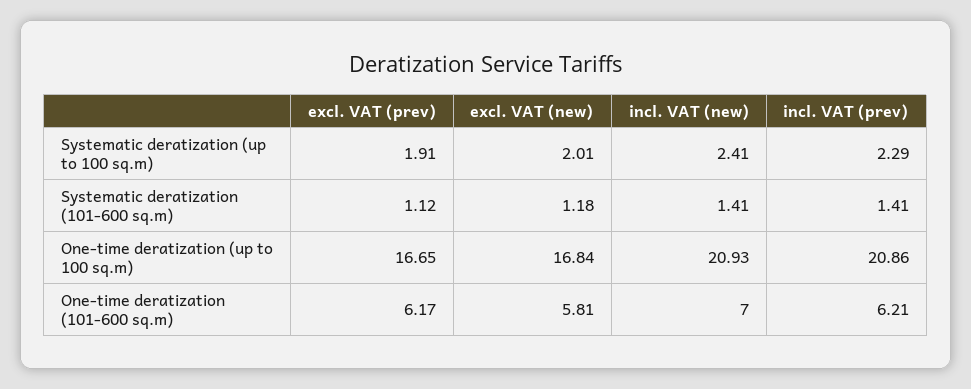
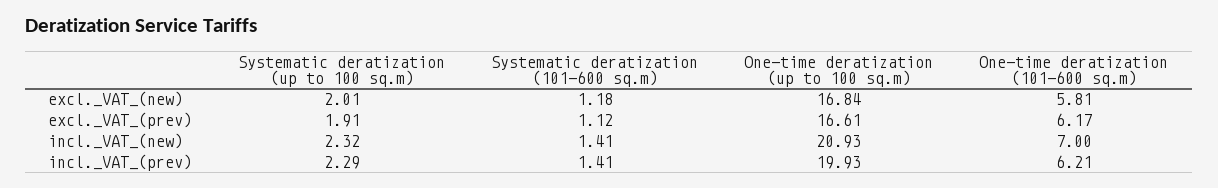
  {
    "excl. VAT (prev)": {
      "Systematic deratization (up to 100 sq.m)": 1.91,
      "Systematic deratization (101-600 sq.m)": 1.12,
-     "One-time deratization (up to 100 sq.m)": 16.65,
+     "One-time deratization (up to 100 sq.m)": 16.61,
      "One-time deratization (101-600 sq.m)": 6.17
    },
    "excl. VAT (new)": {
      "Systematic deratization (up to 100 sq.m)": 2.01,
      "Systematic deratization (101-600 sq.m)": 1.18,
      "One-time deratization (up to 100 sq.m)": 16.84,
      "One-time deratization (101-600 sq.m)": 5.81
    },
    "incl. VAT (new)": {
-     "Systematic deratization (up to 100 sq.m)": 2.41,
+     "Systematic deratization (up to 100 sq.m)": 2.32,
      "Systematic deratization (101-600 sq.m)": 1.41,
      "One-time deratization (up to 100 sq.m)": 20.93,
      "One-time deratization (101-600 sq.m)": 7
    },
    "incl. VAT (prev)": {
      "Systematic deratization (up to 100 sq.m)": 2.29,
      "Systematic deratization (101-600 sq.m)": 1.41,
-     "One-time deratization (up to 100 sq.m)": 20.86,
+     "One-time deratization (up to 100 sq.m)": 19.93,
      "One-time deratization (101-600 sq.m)": 6.21
    }
  }

